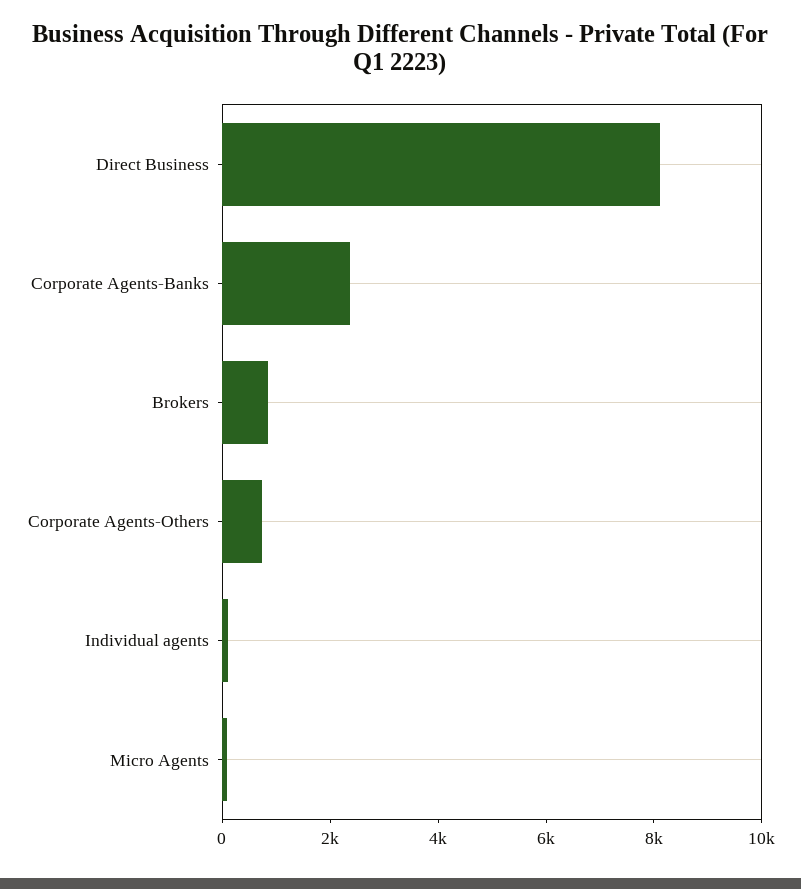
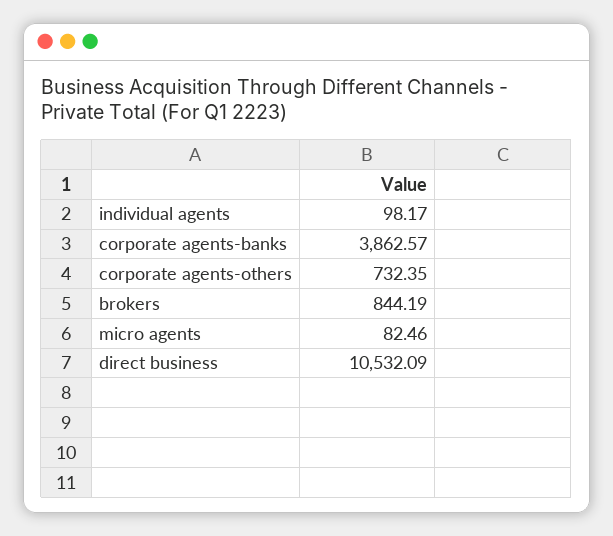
  {
-   "Direct Business": 8000,
+   "Direct Business": 10532.09,
-   "Corporate Agents-Banks": 2500,
+   "Corporate Agents-Banks": 3862.57,
    "Brokers": 844.19,
    "Corporate Agents-Others": 732.35,
    "Individual agents": 98.17,
    "Micro Agents": 82.46
  }

